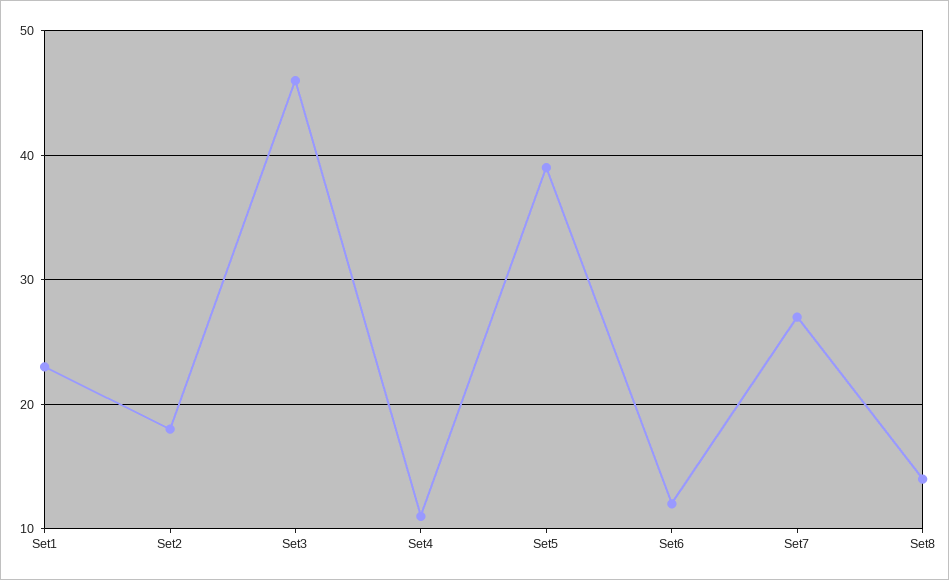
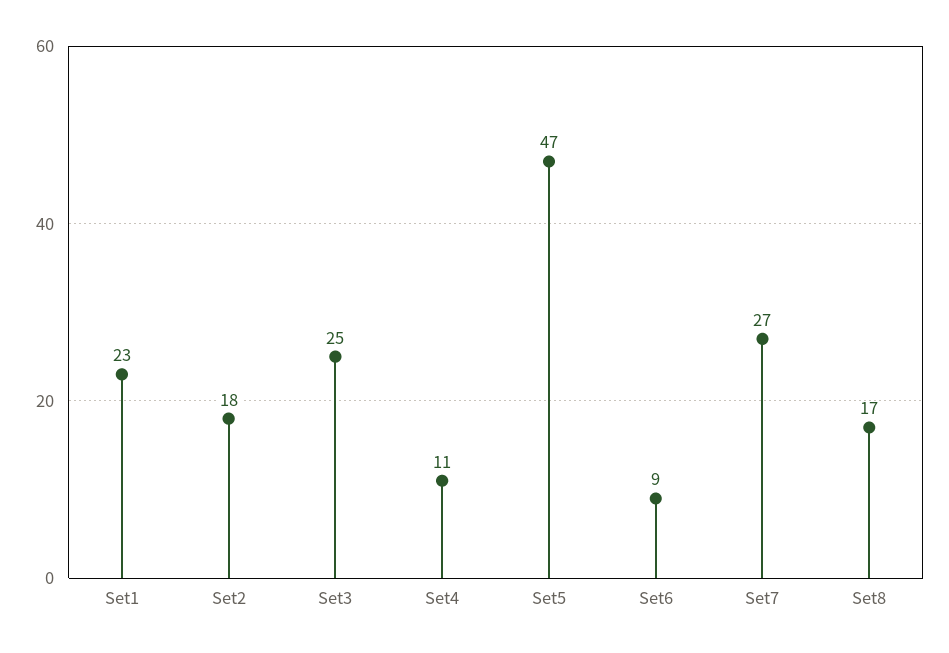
  {
    "Set1": 23,
    "Set2": 18,
-   "Set3": 46,
+   "Set3": 25,
    "Set4": 11,
-   "Set5": 39,
+   "Set5": 47,
-   "Set6": 12,
+   "Set6": 9,
    "Set7": 27,
-   "Set8": 14
+   "Set8": 17
  }

